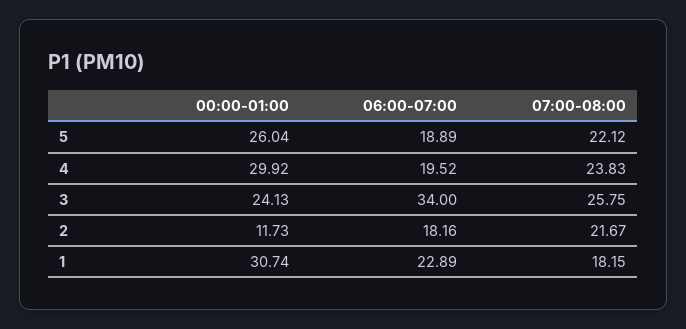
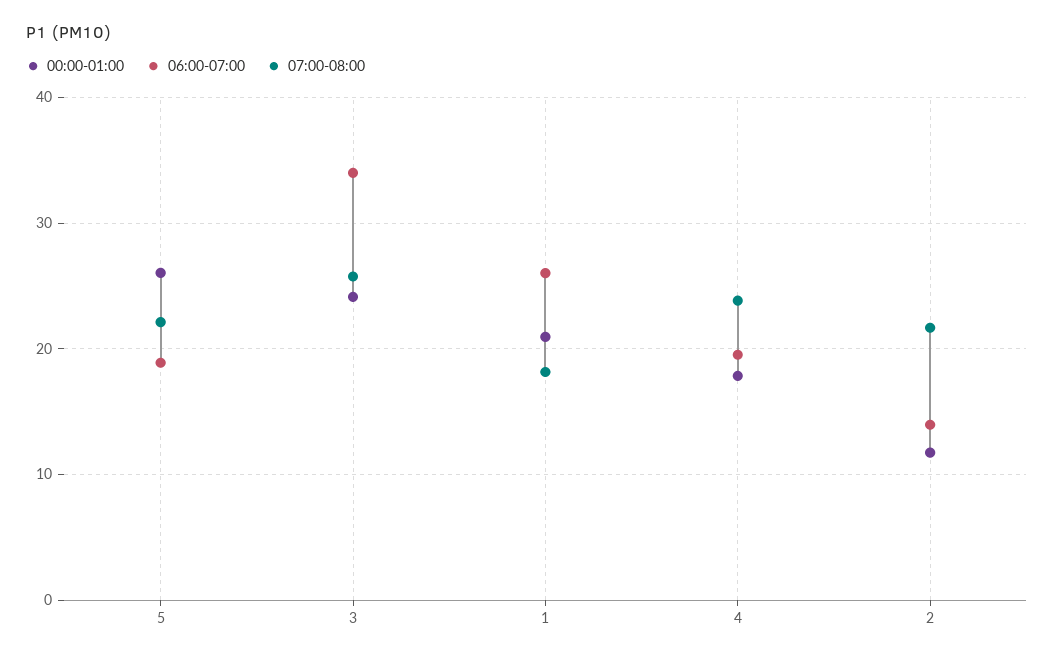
  {
    "00:00-01:00": {
      "5": 26.04,
-     "4": 29.92,
+     "4": 18,
      "3": 24.13,
      "2": 11.73,
-     "1": 30.74
+     "1": 21
    },
    "06:00-07:00": {
      "5": 18.89,
      "4": 19.52,
      "3": 34,
-     "2": 18.16,
+     "2": 14,
-     "1": 22.89
+     "1": 26
    },
    "07:00-08:00": {
      "5": 22.12,
      "4": 23.83,
      "3": 25.75,
      "2": 21.67,
      "1": 18.15
    }
  }

